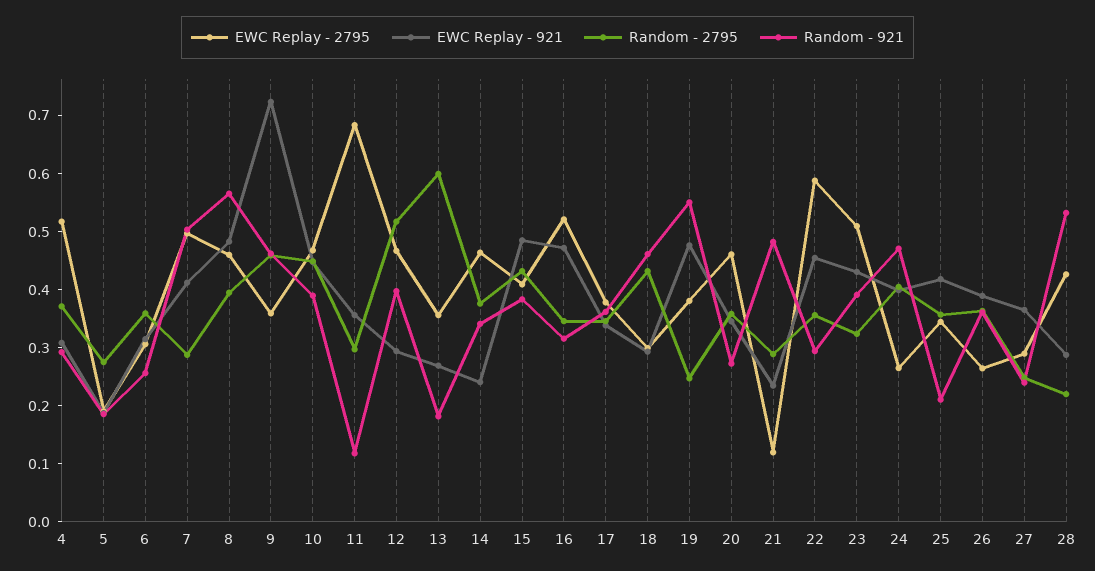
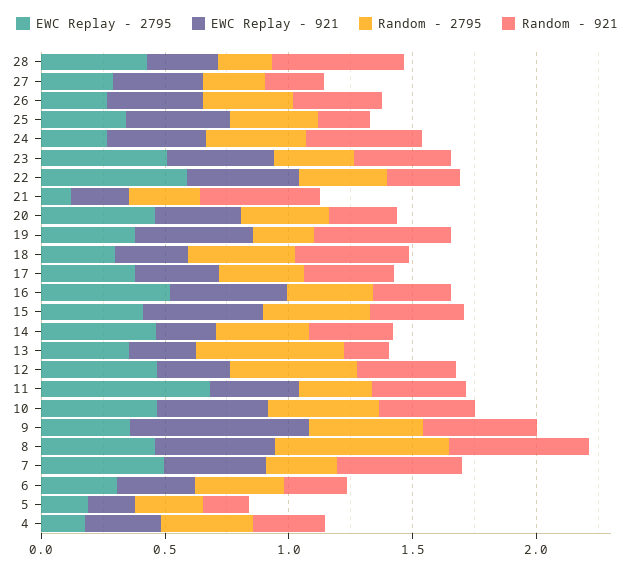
  {
    "EWC Replay - 2795": {
-     "4": 0.52,
+     "4": 0.2,
      "5": 0.2,
      "6": 0.3,
      "7": 0.5,
      "8": 0.46,
      "9": 0.36,
      "10": 0.46,
      "11": 0.68,
      "12": 0.46,
      "13": 0.36,
      "14": 0.46,
      "15": 0.4,
      "16": 0.52,
      "17": 0.38,
      "18": 0.3,
      "19": 0.38,
      "20": 0.46,
      "21": 0.12,
      "22": 0.58,
      "23": 0.5,
      "24": 0.26,
      "25": 0.34,
      "26": 0.26,
      "27": 0.28,
      "28": 0.42
    },
    "EWC Replay - 921": {
      "4": 0.3,
      "5": 0.18,
      "6": 0.32,
      "7": 0.42,
      "8": 0.48,
      "9": 0.72,
      "10": 0.44,
      "11": 0.36,
      "12": 0.3,
      "13": 0.26,
      "14": 0.24,
      "15": 0.48,
      "16": 0.48,
      "17": 0.34,
      "18": 0.3,
      "19": 0.48,
      "20": 0.34,
      "21": 0.24,
      "22": 0.46,
      "23": 0.44,
      "24": 0.4,
      "25": 0.42,
      "26": 0.38,
      "27": 0.36,
      "28": 0.28
    },
    "Random - 2795": {
      "4": 0.38,
      "5": 0.28,
      "6": 0.36,
      "7": 0.28,
-     "8": 0.4,
+     "8": 0.7,
      "9": 0.46,
      "10": 0.44,
      "11": 0.3,
      "12": 0.52,
      "13": 0.6,
      "14": 0.38,
      "15": 0.44,
      "16": 0.34,
      "17": 0.34,
      "18": 0.44,
      "19": 0.24,
      "20": 0.36,
      "21": 0.28,
      "22": 0.36,
      "23": 0.32,
      "24": 0.4,
      "25": 0.36,
      "26": 0.36,
      "27": 0.24,
      "28": 0.22
    },
    "Random - 921": {
      "4": 0.3,
      "5": 0.18,
      "6": 0.26,
      "7": 0.5,
      "8": 0.56,
      "9": 0.46,
      "10": 0.38,
-     "11": 0.12,
+     "11": 0.4,
      "12": 0.4,
      "13": 0.18,
      "14": 0.34,
      "15": 0.38,
      "16": 0.32,
      "17": 0.36,
      "18": 0.46,
      "19": 0.56,
      "20": 0.28,
      "21": 0.48,
      "22": 0.3,
      "23": 0.4,
      "24": 0.48,
      "25": 0.22,
      "26": 0.36,
      "27": 0.24,
      "28": 0.54
    }
  }

